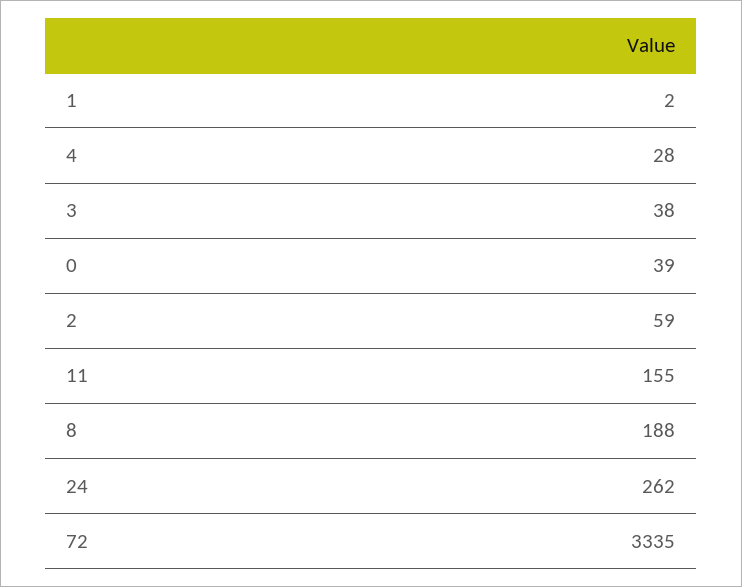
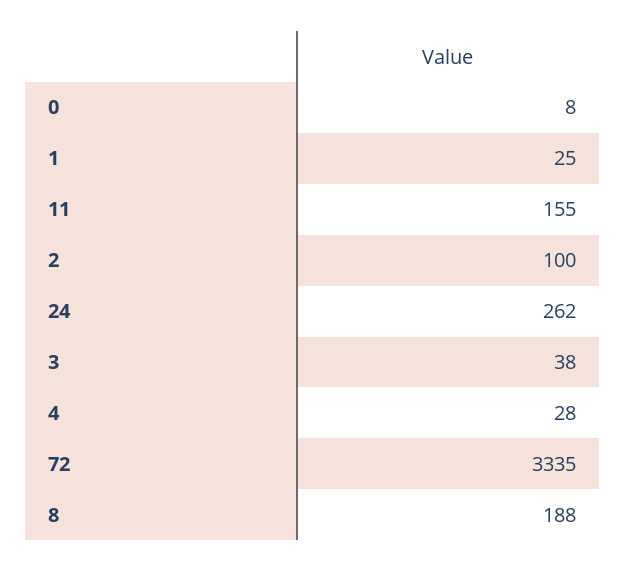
  {
-   "1": 2,
+   "1": 25,
    "4": 28,
    "3": 38,
-   "0": 39,
+   "0": 8,
-   "2": 59,
+   "2": 100,
    "11": 155,
    "8": 188,
    "24": 262,
    "72": 3335
  }

